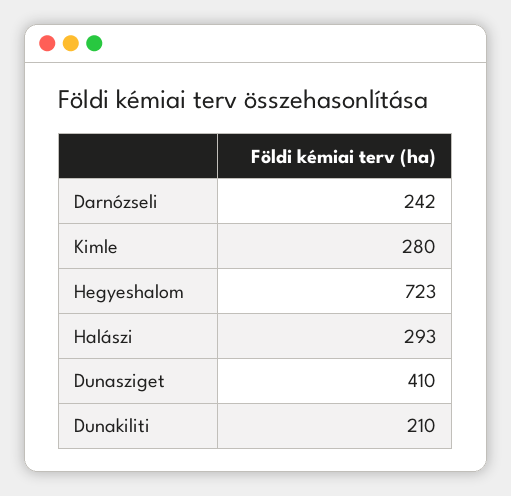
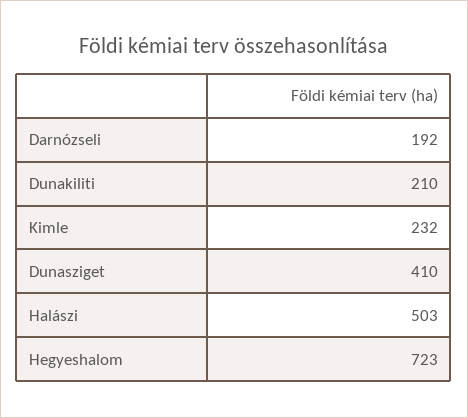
  {
-   "Darnózseli": 242,
+   "Darnózseli": 192,
-   "Kimle": 280,
+   "Kimle": 232,
    "Hegyeshalom": 723,
-   "Halászi": 293,
+   "Halászi": 503,
    "Dunasziget": 410,
    "Dunakiliti": 210
  }

